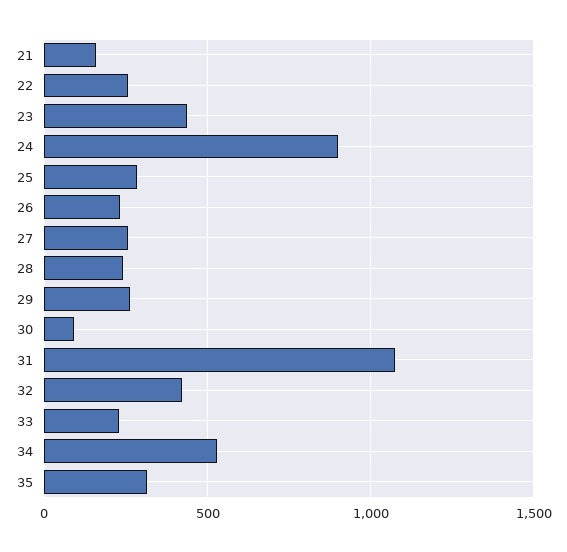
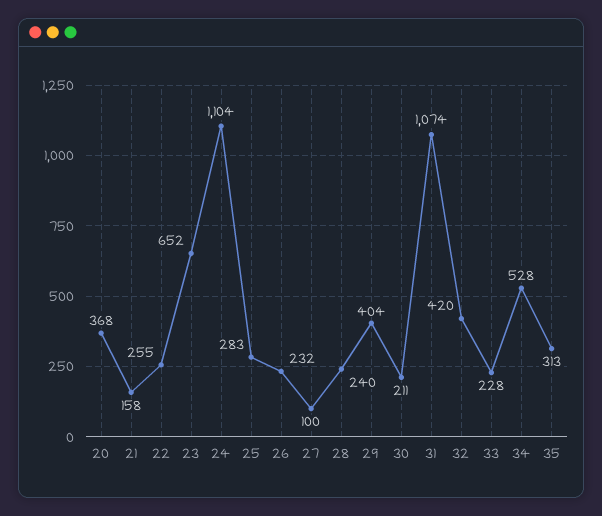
  {
    "21": 158,
    "22": 255,
-   "23": 450,
+   "23": 652,
-   "24": 900,
+   "24": 1104,
    "25": 283,
    "26": 232,
-   "27": 250,
+   "27": 100,
    "28": 240,
-   "29": 250,
+   "29": 404,
-   "30": 100,
+   "30": 211,
    "31": 1074,
    "32": 420,
    "33": 228,
    "34": 528,
-   "35": 313
+   "35": 313,
+   "20": 368
  }

